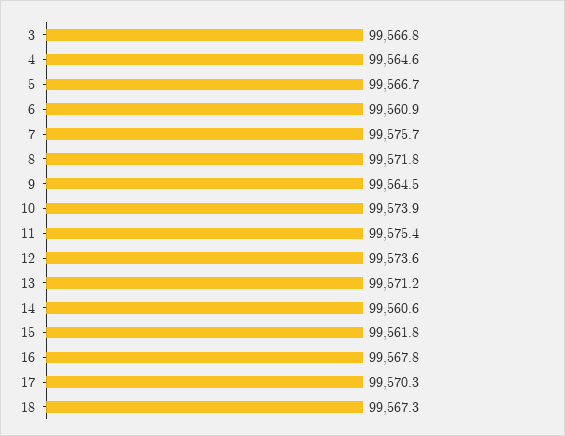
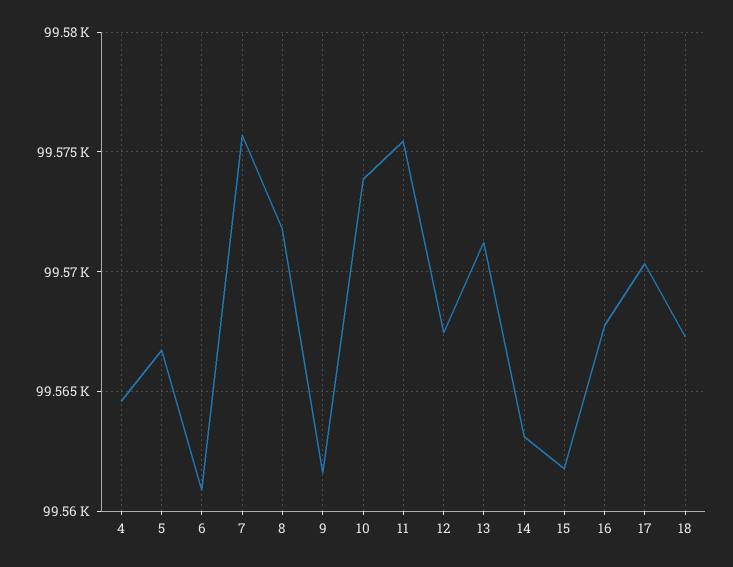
  {
-   "3": 99566.8,
    "4": 99564.6,
    "5": 99566.7,
    "6": 99560.9,
    "7": 99575.7,
    "8": 99571.8,
-   "9": 99564.5,
+   "9": 99561.5,
    "10": 99573.9,
    "11": 99575.4,
-   "12": 99573.6,
+   "12": 99567.5,
    "13": 99571.2,
-   "14": 99560.6,
+   "14": 99563,
    "15": 99561.8,
    "16": 99567.8,
    "17": 99570.3,
    "18": 99567.3
  }

